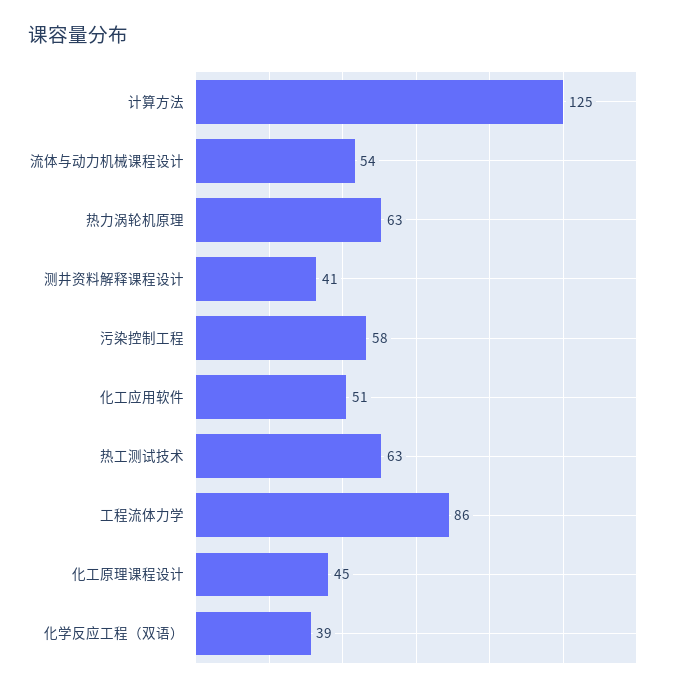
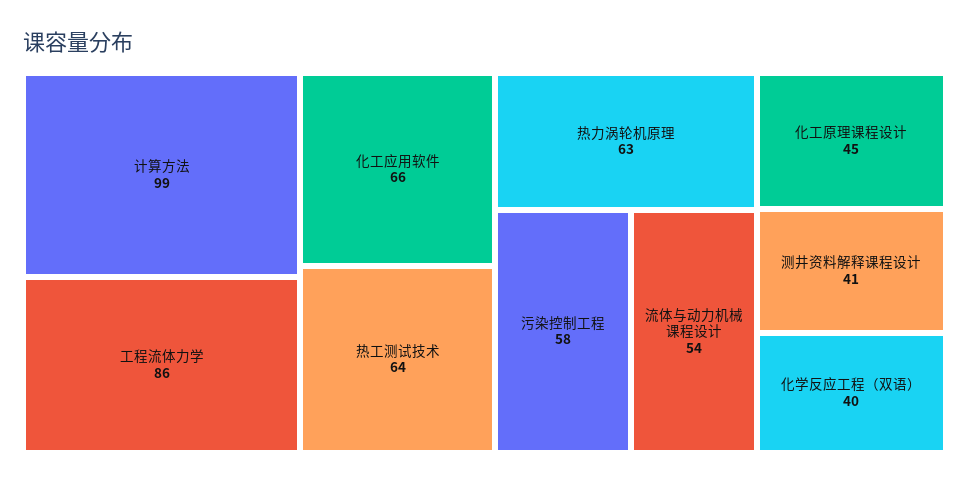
  {
-   "计算方法": 125,
+   "计算方法": 99,
    "流体与动力机械课程设计": 54,
    "热力涡轮机原理": 63,
    "测井资料解释课程设计": 41,
    "污染控制工程": 58,
-   "化工应用软件": 51,
+   "化工应用软件": 66,
-   "热工测试技术": 63,
+   "热工测试技术": 64,
    "工程流体力学": 86,
    "化工原理课程设计": 45,
-   "化学反应工程（双语）": 39
+   "化学反应工程（双语）": 40
  }

